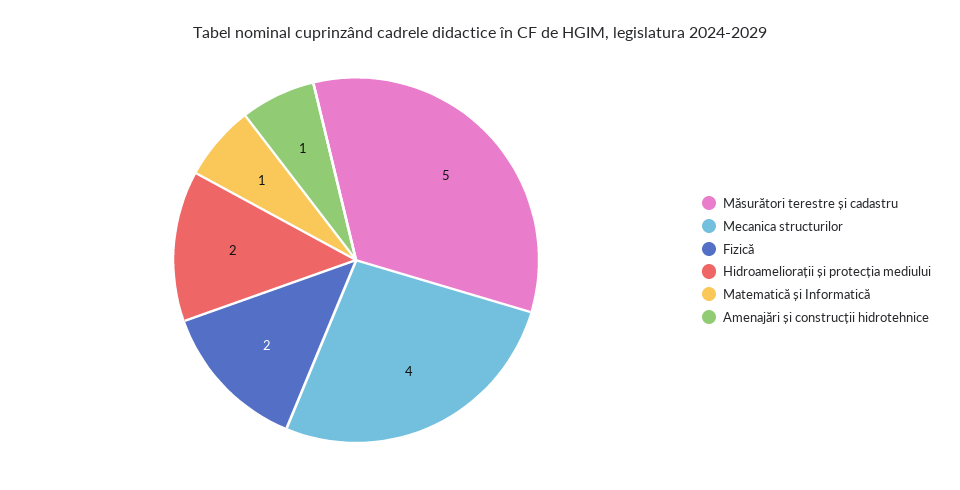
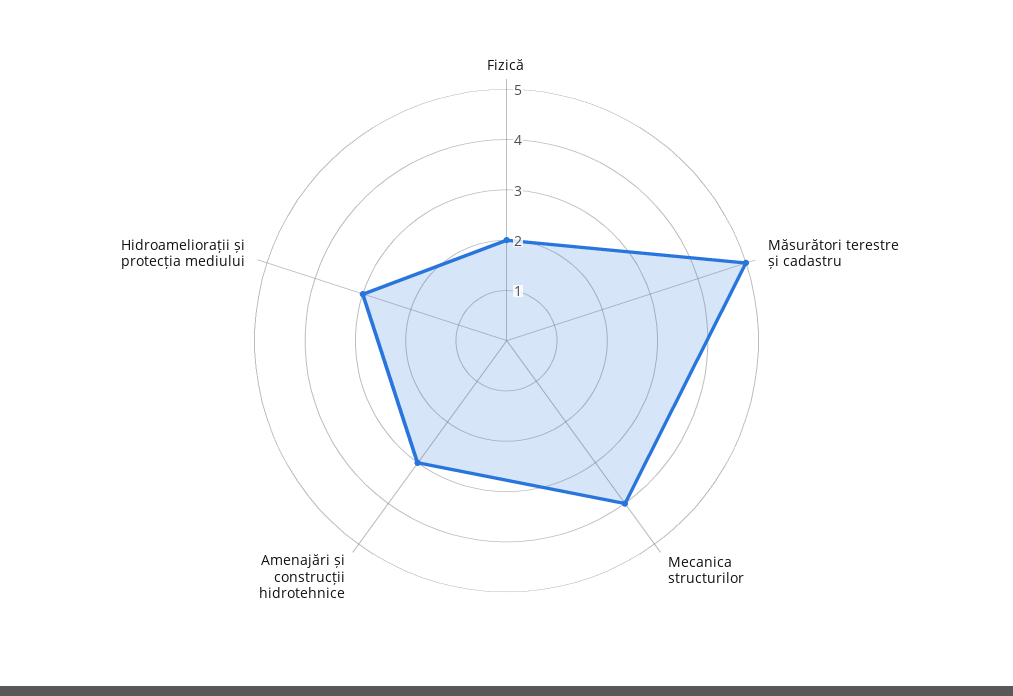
  {
    "Măsurători terestre și cadastru": 5,
    "Mecanica structurilor": 4,
    "Fizică": 2,
-   "Hidroameliorații și protecția mediului": 2,
+   "Hidroameliorații și protecția mediului": 3,
-   "Matematică și Informatică": 1,
-   "Amenajări și construcții hidrotehnice": 1
+   "Amenajări și construcții hidrotehnice": 3
  }

